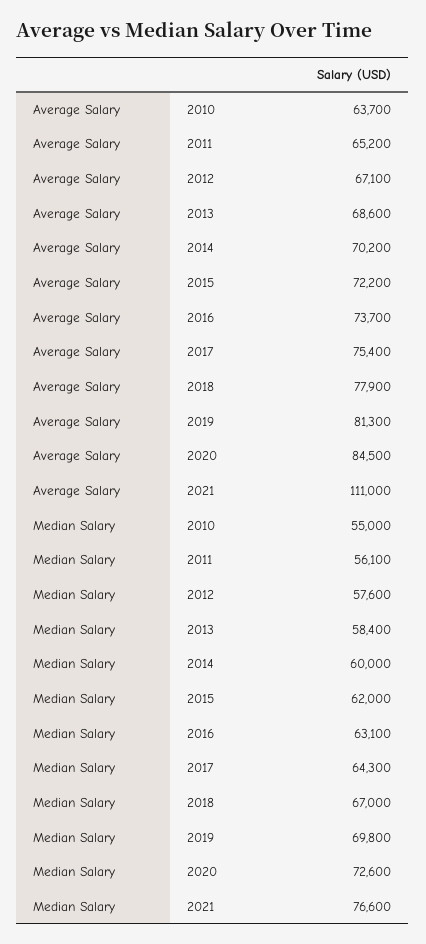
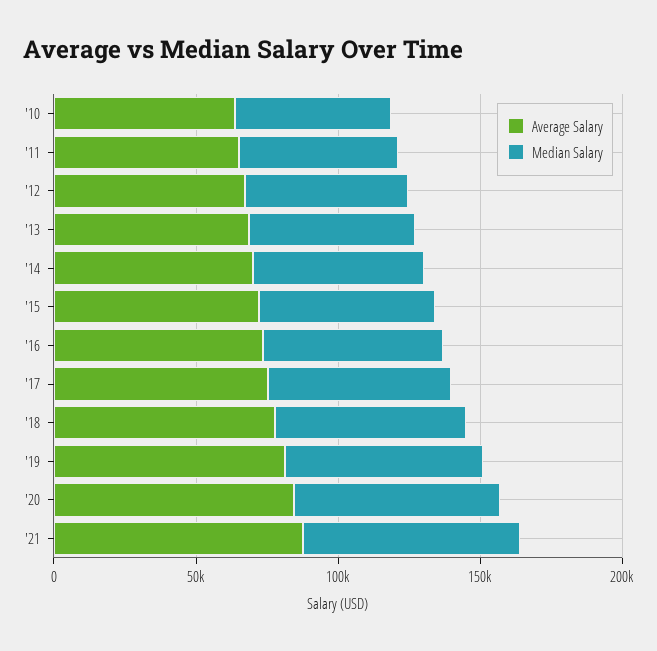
  {
    "Average Salary": {
      "2010": 63700,
      "2011": 65200,
      "2012": 67100,
      "2013": 68600,
      "2014": 70200,
      "2015": 72200,
      "2016": 73700,
      "2017": 75400,
      "2018": 77900,
      "2019": 81300,
      "2020": 84500,
-     "2021": 111000
+     "2021": 90000
    },
    "Median Salary": {
      "2010": 55000,
      "2011": 56100,
      "2012": 57600,
      "2013": 58400,
      "2014": 60000,
      "2015": 62000,
      "2016": 63100,
      "2017": 64300,
      "2018": 67000,
      "2019": 69800,
      "2020": 72600,
      "2021": 76600
    }
  }

